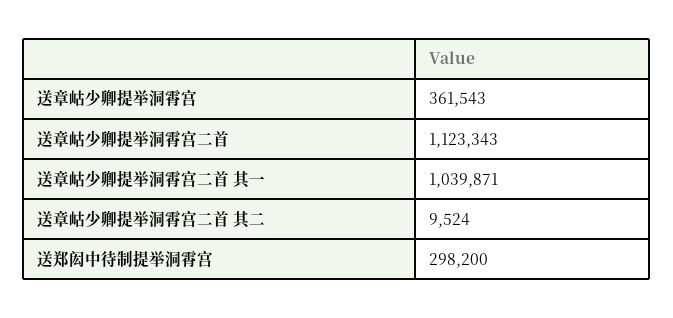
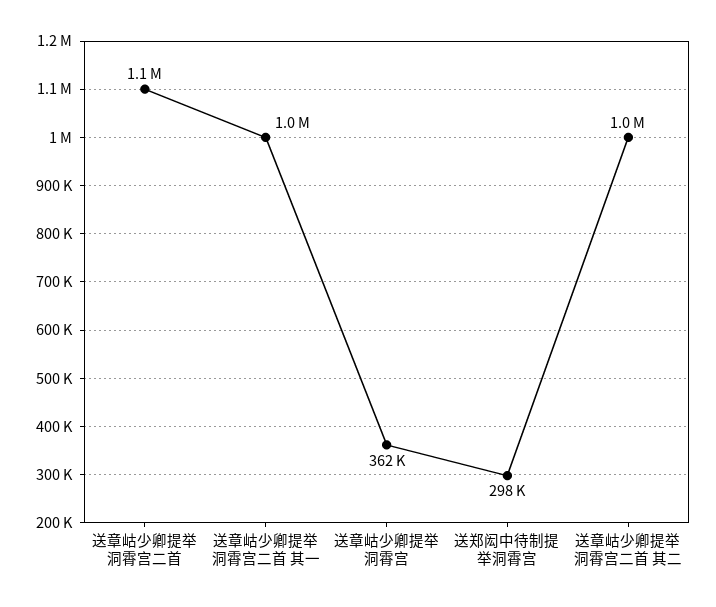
  {
    "送章岵少卿提举洞霄宫": 361543,
    "送章岵少卿提举洞霄宫二首": 1123343,
    "送章岵少卿提举洞霄宫二首 其一": 1039871,
-   "送章岵少卿提举洞霄宫二首 其二": 9524,
+   "送章岵少卿提举洞霄宫二首 其二": 1000000,
    "送郑闳中待制提举洞霄宫": 298200
  }

